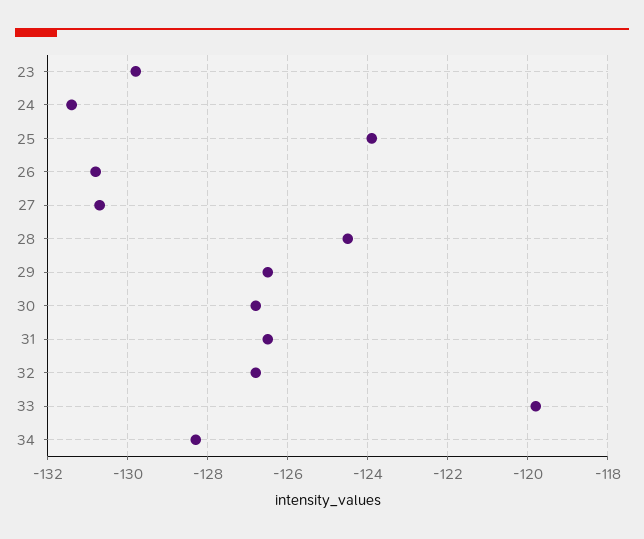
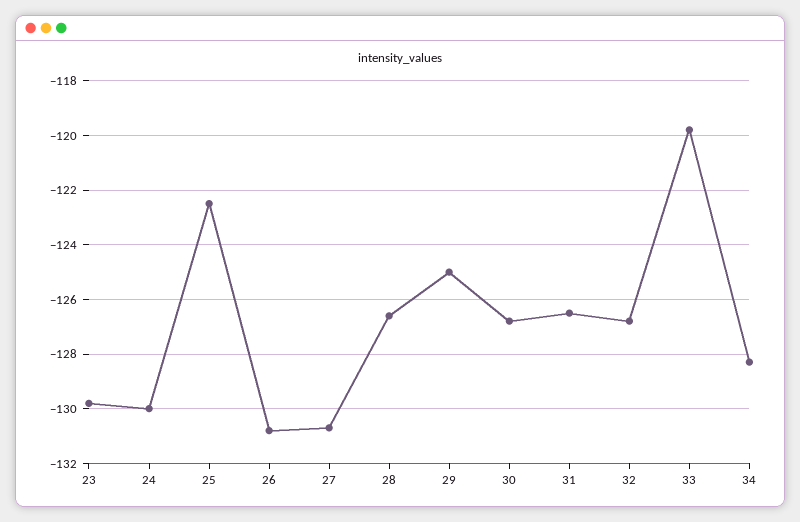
  {
    "23": -130,
-   "24": -131.5,
+   "24": -130,
-   "25": -124,
+   "25": -122.5,
    "26": -131,
    "27": -130.5,
-   "28": -124.5,
+   "28": -126.5,
-   "29": -126.5,
+   "29": -125,
    "30": -127,
    "31": -126.5,
    "32": -127,
    "33": -120,
    "34": -128.5
  }

